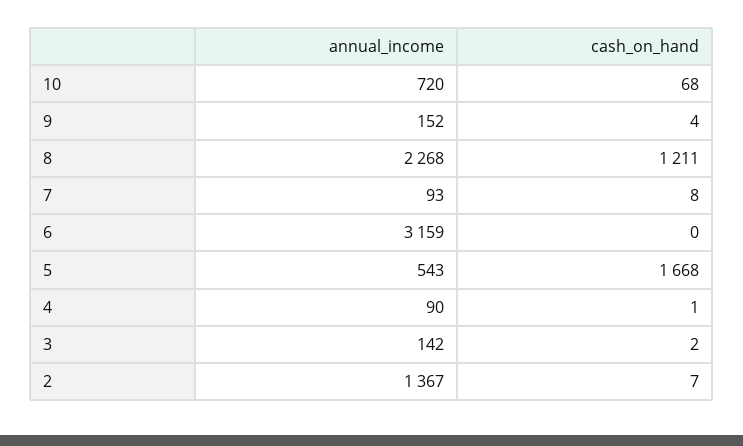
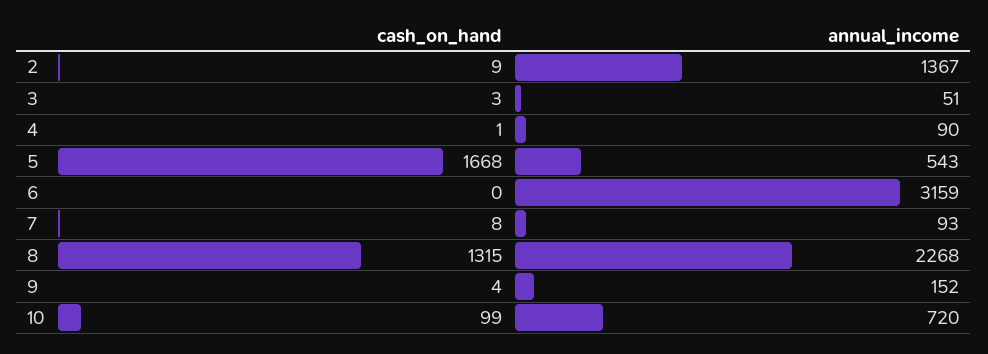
  {
    "annual_income": {
      "10": 720,
      "9": 152,
      "8": 2268,
      "7": 93,
      "6": 3159,
      "5": 543,
      "4": 90,
-     "3": 142,
+     "3": 51,
      "2": 1367
    },
    "cash_on_hand": {
-     "10": 68,
+     "10": 99,
      "9": 4,
-     "8": 1211,
+     "8": 1315,
      "7": 8,
      "6": 0,
      "5": 1668,
      "4": 1,
-     "3": 2,
+     "3": 3,
-     "2": 7
+     "2": 9
    }
  }

